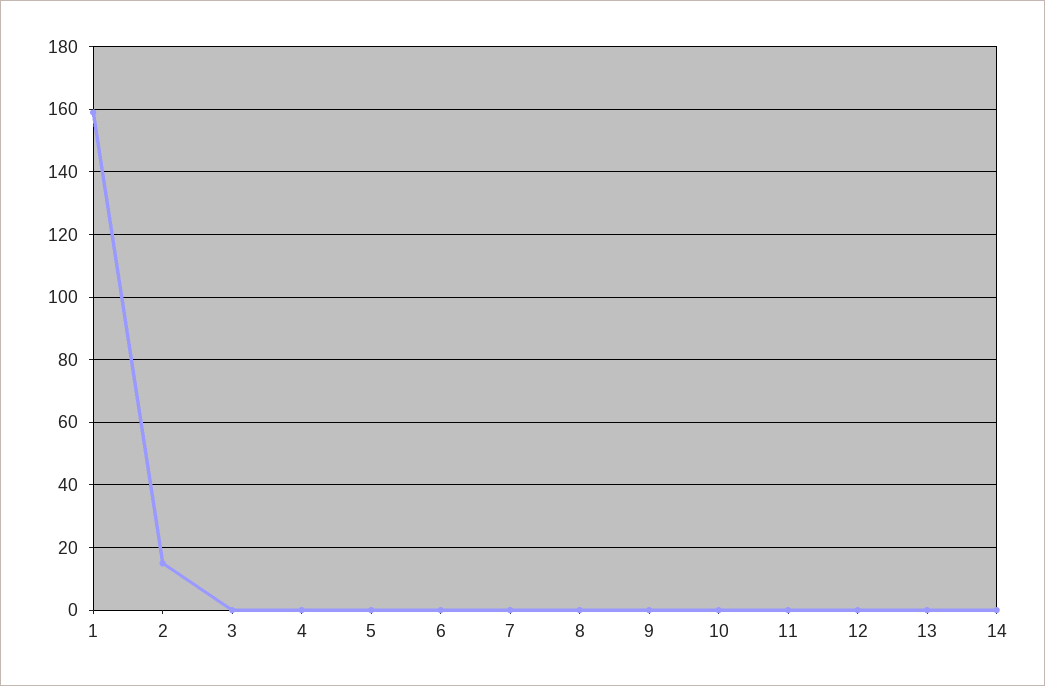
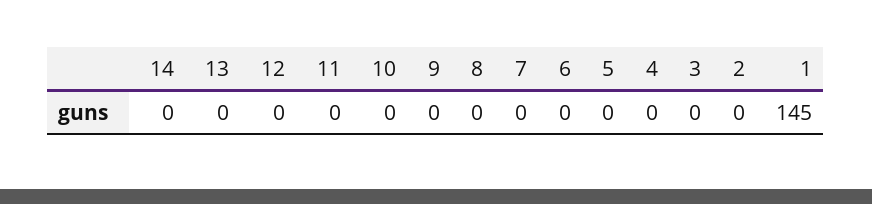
  {
-   "1": 160,
+   "1": 145,
-   "2": 15,
+   "2": 0,
    "3": 0,
    "4": 0,
    "5": 0,
    "6": 0,
    "7": 0,
    "8": 0,
    "9": 0,
    "10": 0,
    "11": 0,
    "12": 0,
    "13": 0,
    "14": 0
  }

